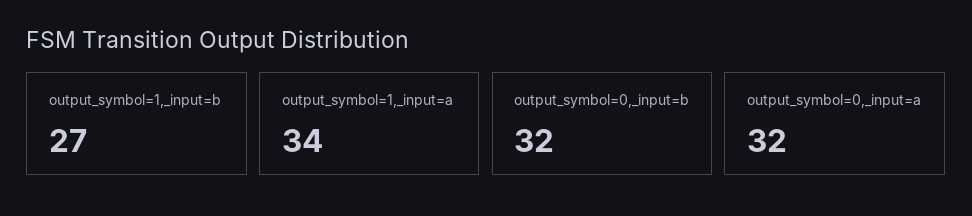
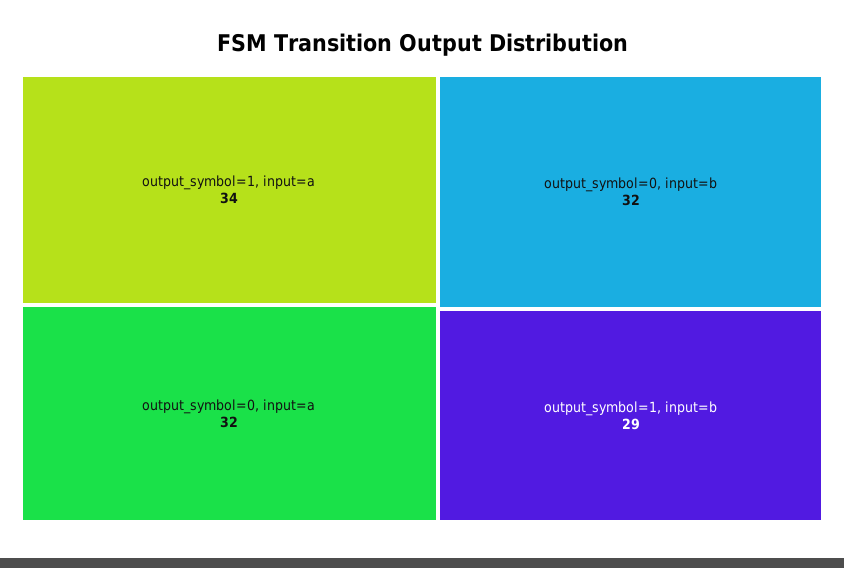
  {
-   "output_symbol=1,_input=b": 27,
+   "output_symbol=1,_input=b": 29,
    "output_symbol=1,_input=a": 34,
    "output_symbol=0,_input=b": 32,
    "output_symbol=0,_input=a": 32
  }

